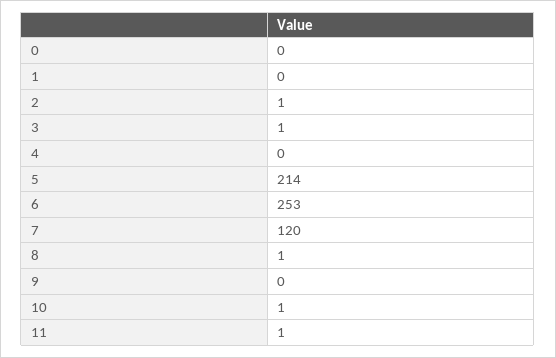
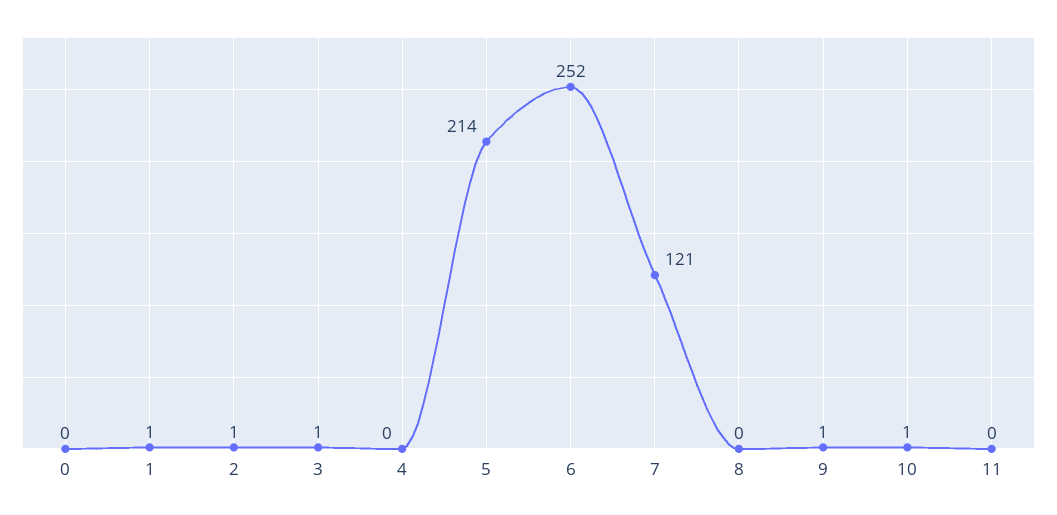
  {
    "0": 0,
-   "1": 0,
+   "1": 1,
    "2": 1,
    "3": 1,
    "4": 0,
    "5": 214,
-   "6": 253,
+   "6": 252,
-   "7": 120,
+   "7": 121,
-   "8": 1,
+   "8": 0,
-   "9": 0,
+   "9": 1,
    "10": 1,
-   "11": 1
+   "11": 0
  }

